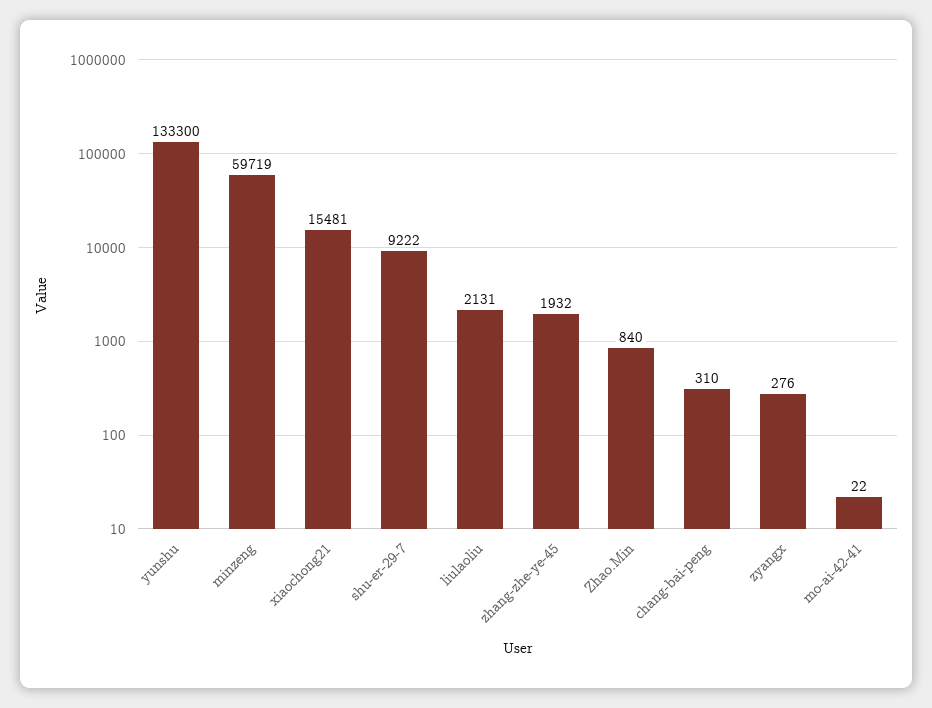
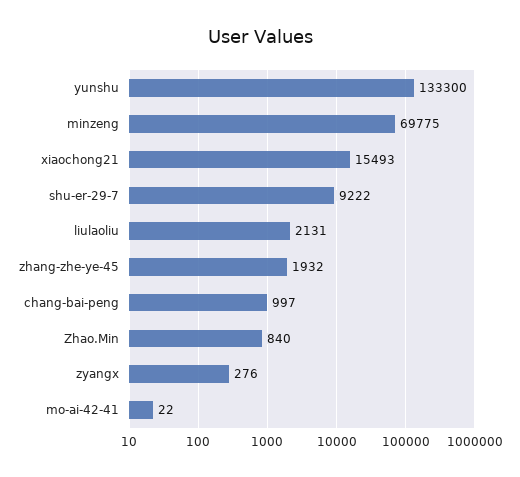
  {
    "yunshu": 133300,
-   "minzeng": 59719,
+   "minzeng": 69775,
-   "xiaochong21": 15481,
+   "xiaochong21": 15493,
    "shu-er-29-7": 9222,
    "liulaoliu": 2131,
    "zhang-zhe-ye-45": 1932,
    "Zhao.Min": 840,
-   "chang-bai-peng": 310,
+   "chang-bai-peng": 997,
    "zyangx": 276,
    "mo-ai-42-41": 22
  }

